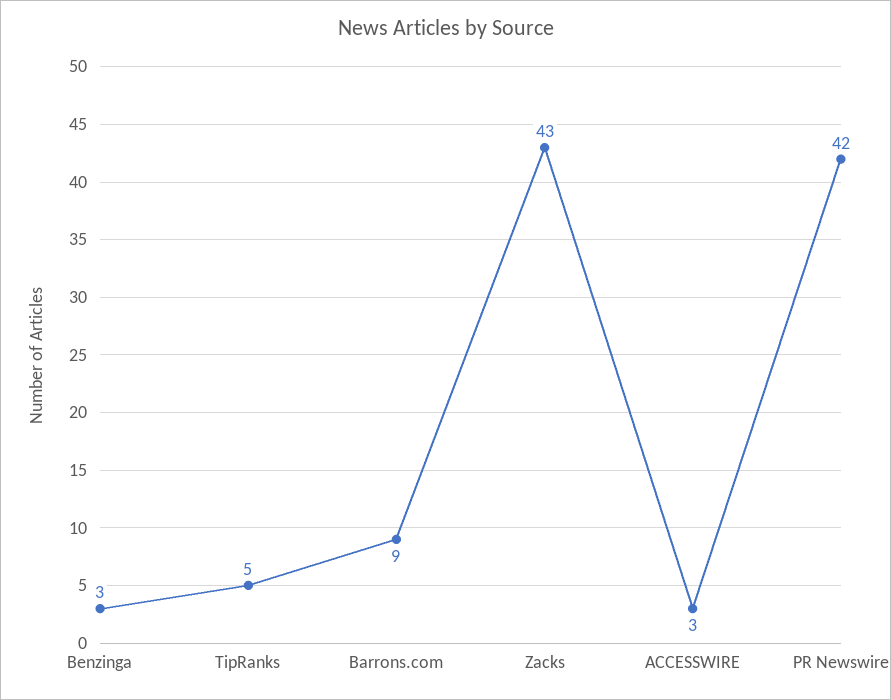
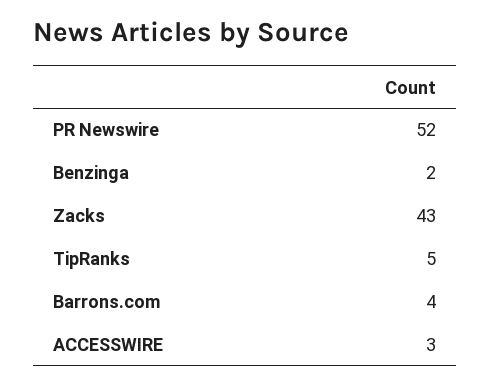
  {
-   "Benzinga": 3,
+   "Benzinga": 2,
    "TipRanks": 5,
-   "Barrons.com": 9,
+   "Barrons.com": 4,
    "Zacks": 43,
    "ACCESSWIRE": 3,
-   "PR Newswire": 42
+   "PR Newswire": 52
  }

